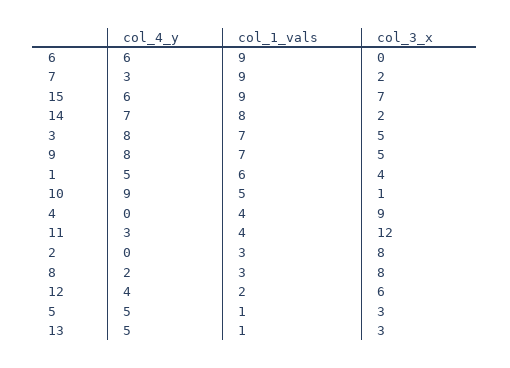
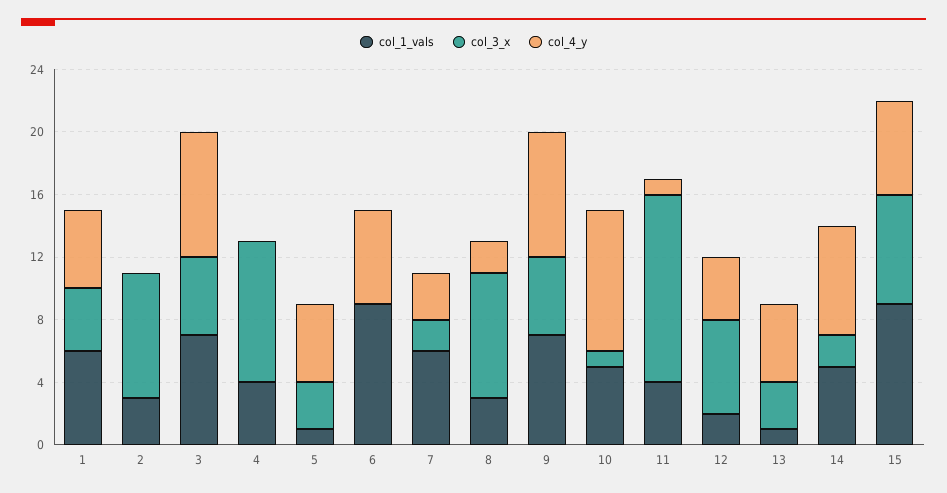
  {
    "col_4_y": {
      "6": 6,
      "7": 3,
      "15": 6,
      "14": 7,
      "3": 8,
      "9": 8,
      "1": 5,
      "10": 9,
      "4": 0,
-     "11": 3,
+     "11": 1,
      "2": 0,
      "8": 2,
      "12": 4,
      "5": 5,
      "13": 5
    },
    "col_1_vals": {
      "6": 9,
-     "7": 9,
+     "7": 6,
      "15": 9,
-     "14": 8,
+     "14": 5,
      "3": 7,
      "9": 7,
      "1": 6,
      "10": 5,
      "4": 4,
      "11": 4,
      "2": 3,
      "8": 3,
      "12": 2,
      "5": 1,
      "13": 1
    },
    "col_3_x": {
      "6": 0,
      "7": 2,
      "15": 7,
      "14": 2,
      "3": 5,
      "9": 5,
      "1": 4,
      "10": 1,
      "4": 9,
      "11": 12,
      "2": 8,
      "8": 8,
      "12": 6,
      "5": 3,
      "13": 3
    }
  }

